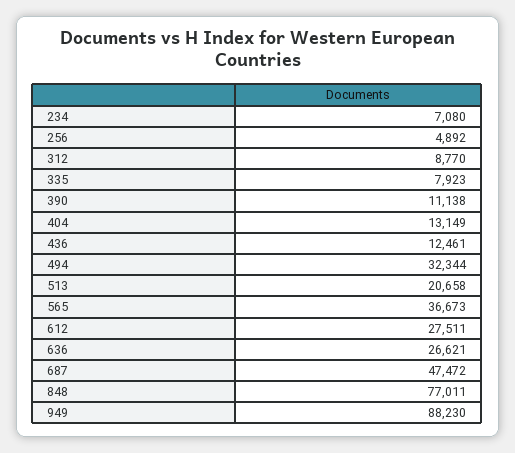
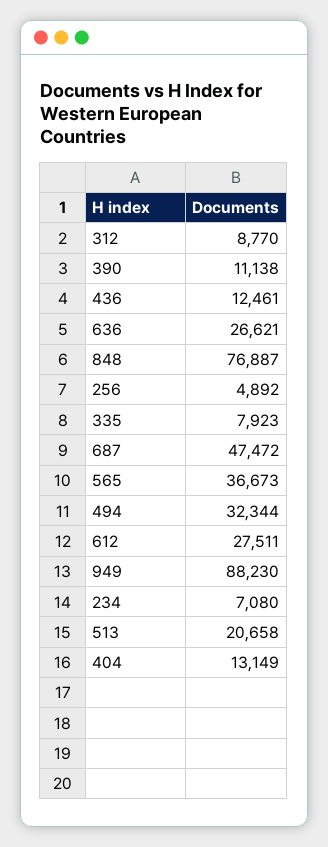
  {
    "234": 7080,
    "256": 4892,
    "312": 8770,
    "335": 7923,
    "390": 11138,
    "404": 13149,
    "436": 12461,
    "494": 32344,
    "513": 20658,
    "565": 36673,
    "612": 27511,
    "636": 26621,
    "687": 47472,
-   "848": 77011,
+   "848": 76887,
    "949": 88230
  }

